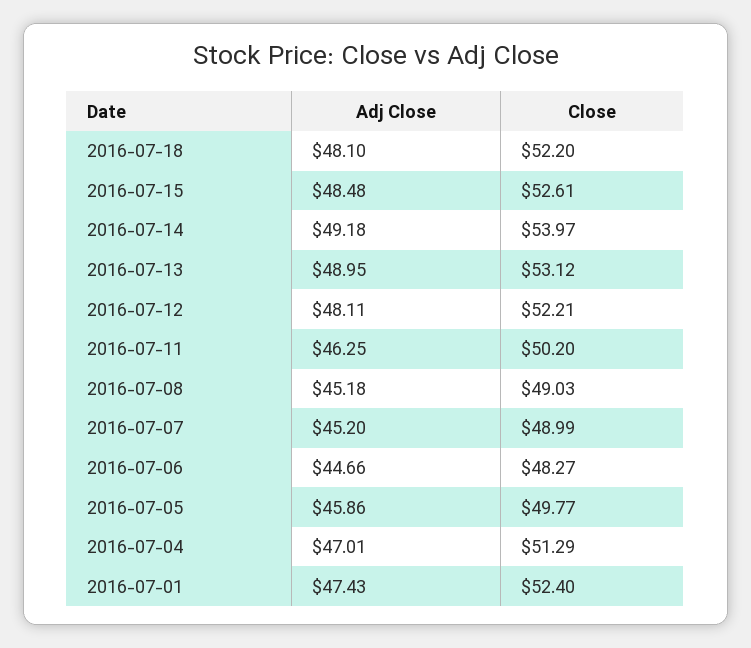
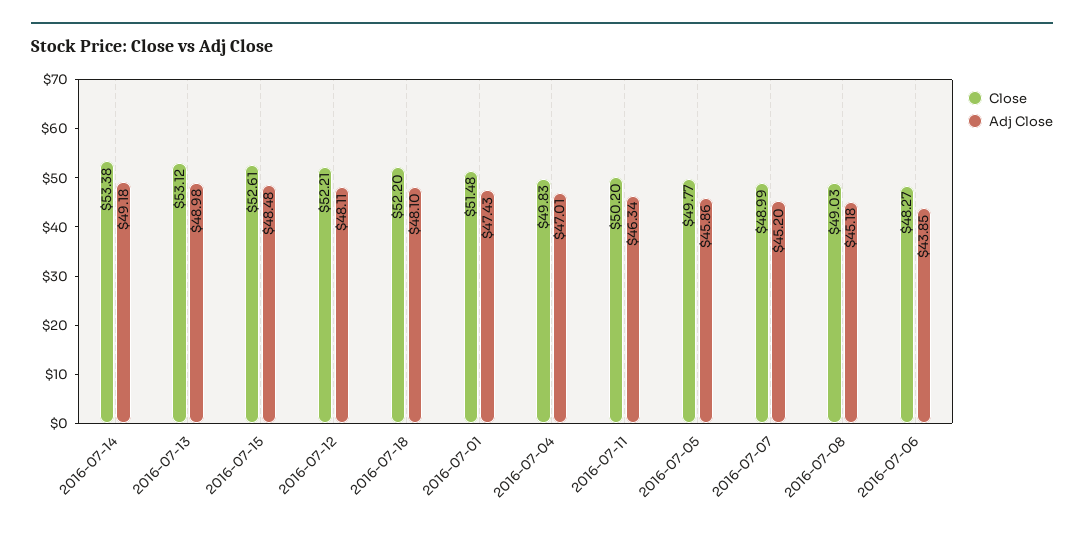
  {
    "Adj Close": {
      "2016-07-18": 48.1,
      "2016-07-15": 48.48,
      "2016-07-14": 49.18,
-     "2016-07-13": 48.95,
+     "2016-07-13": 48.98,
      "2016-07-12": 48.11,
-     "2016-07-11": 46.25,
+     "2016-07-11": 46.34,
      "2016-07-08": 45.18,
      "2016-07-07": 45.2,
-     "2016-07-06": 44.66,
+     "2016-07-06": 43.85,
      "2016-07-05": 45.86,
      "2016-07-04": 47.01,
      "2016-07-01": 47.43
    },
    "Close": {
      "2016-07-18": 52.2,
      "2016-07-15": 52.61,
-     "2016-07-14": 53.97,
+     "2016-07-14": 53.38,
      "2016-07-13": 53.12,
      "2016-07-12": 52.21,
      "2016-07-11": 50.2,
      "2016-07-08": 49.03,
      "2016-07-07": 48.99,
      "2016-07-06": 48.27,
      "2016-07-05": 49.77,
-     "2016-07-04": 51.29,
+     "2016-07-04": 49.83,
-     "2016-07-01": 52.4
+     "2016-07-01": 51.48
    }
  }

